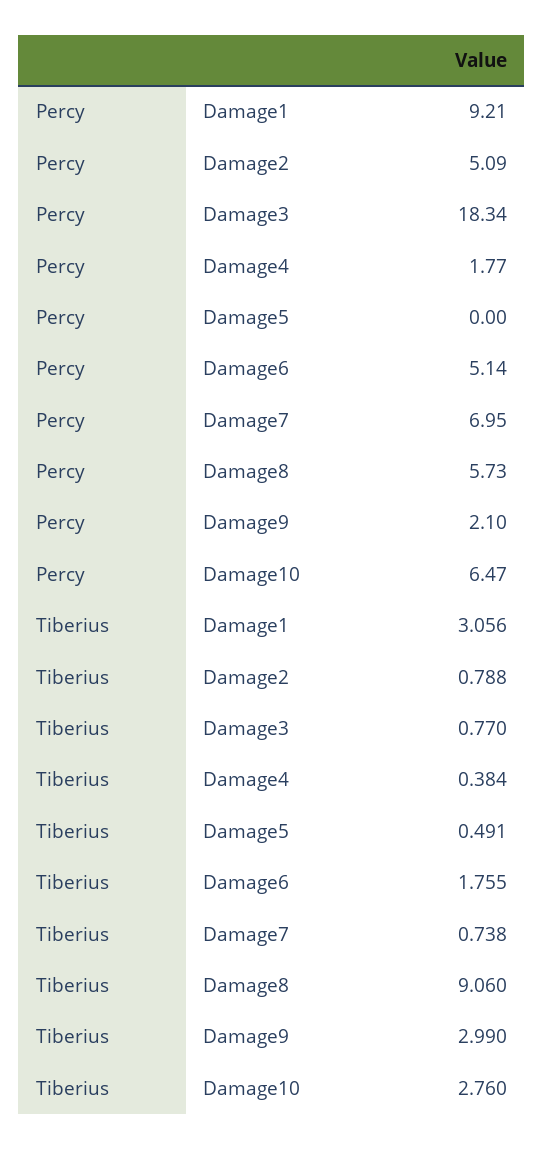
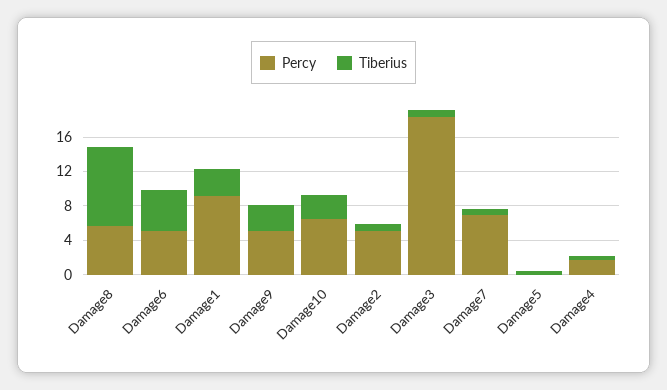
  {
    "Percy": {
      "Damage1": 9.21,
      "Damage2": 5.09,
      "Damage3": 18.34,
      "Damage4": 1.77,
      "Damage5": 0,
      "Damage6": 5.14,
      "Damage7": 6.95,
      "Damage8": 5.73,
-     "Damage9": 2.1,
+     "Damage9": 5,
      "Damage10": 6.47
    },
    "Tiberius": {
      "Damage1": 3.056,
      "Damage2": 0.788,
      "Damage3": 0.77,
      "Damage4": 0.384,
      "Damage5": 0.491,
-     "Damage6": 1.755,
+     "Damage6": 5,
      "Damage7": 0.738,
      "Damage8": 9.06,
      "Damage9": 2.99,
      "Damage10": 2.76
    }
  }

